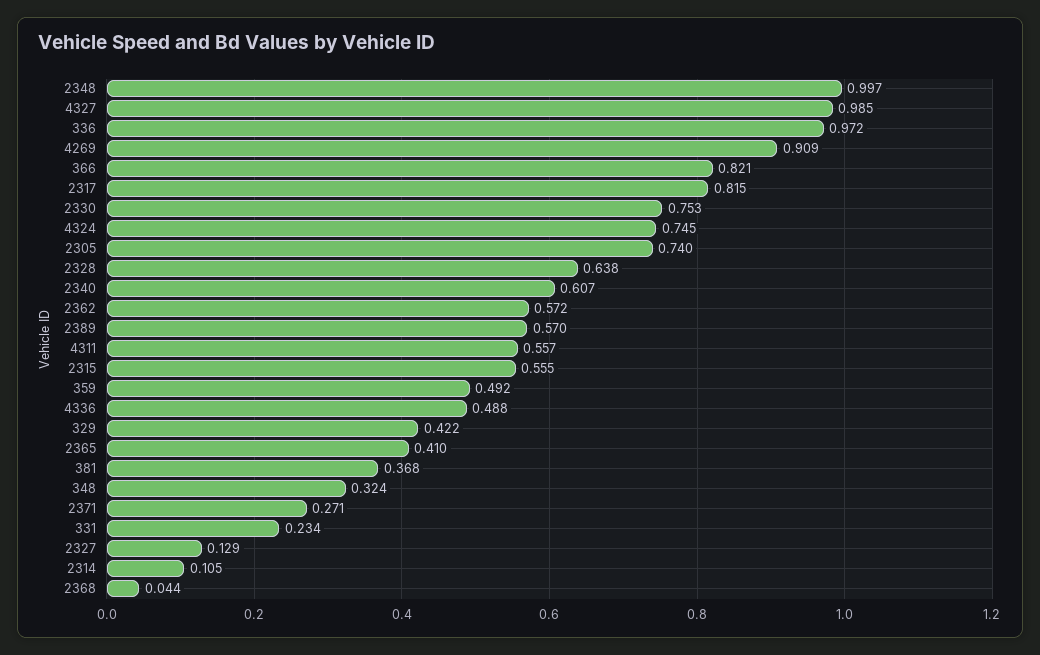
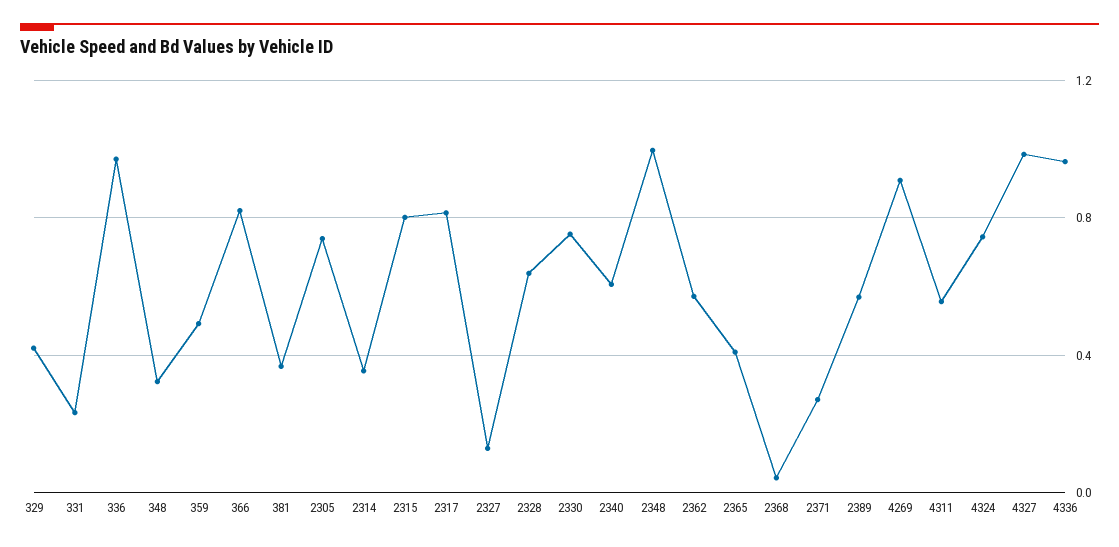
  {
    "2348": 0.997,
    "4327": 0.985,
    "336": 0.972,
    "4269": 0.909,
    "366": 0.821,
    "2317": 0.815,
    "2330": 0.753,
    "4324": 0.745,
    "2305": 0.74,
    "2328": 0.638,
    "2340": 0.607,
    "2362": 0.572,
    "2389": 0.57,
    "4311": 0.557,
-   "2315": 0.555,
+   "2315": 0.8,
    "359": 0.492,
-   "4336": 0.488,
+   "4336": 0.95,
    "329": 0.422,
    "2365": 0.41,
    "381": 0.368,
    "348": 0.324,
    "2371": 0.271,
    "331": 0.234,
    "2327": 0.129,
-   "2314": 0.105,
+   "2314": 0.35,
    "2368": 0.044
  }

